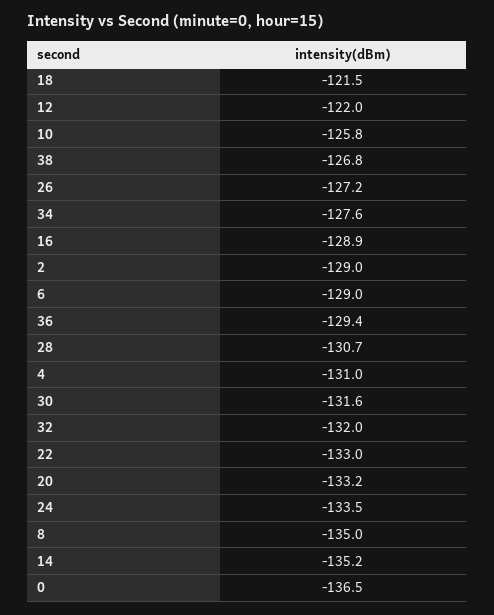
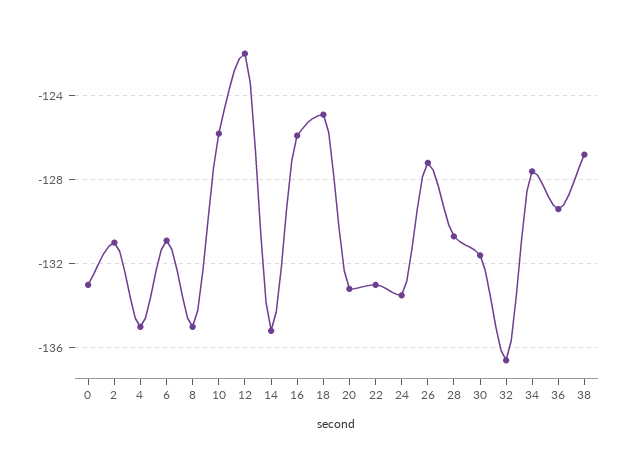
  {
-   "18": -121.5,
+   "18": -125,
    "12": -122,
    "10": -125.8,
    "38": -126.8,
    "26": -127.2,
    "34": -127.6,
-   "16": -128.9,
+   "16": -126,
-   "2": -129,
+   "2": -131,
-   "6": -129,
+   "6": -131,
    "36": -129.4,
    "28": -130.7,
-   "4": -131,
+   "4": -135,
    "30": -131.6,
-   "32": -132,
+   "32": -136.5,
    "22": -133,
    "20": -133.2,
    "24": -133.5,
    "8": -135,
    "14": -135.2,
-   "0": -136.5
+   "0": -133
  }

